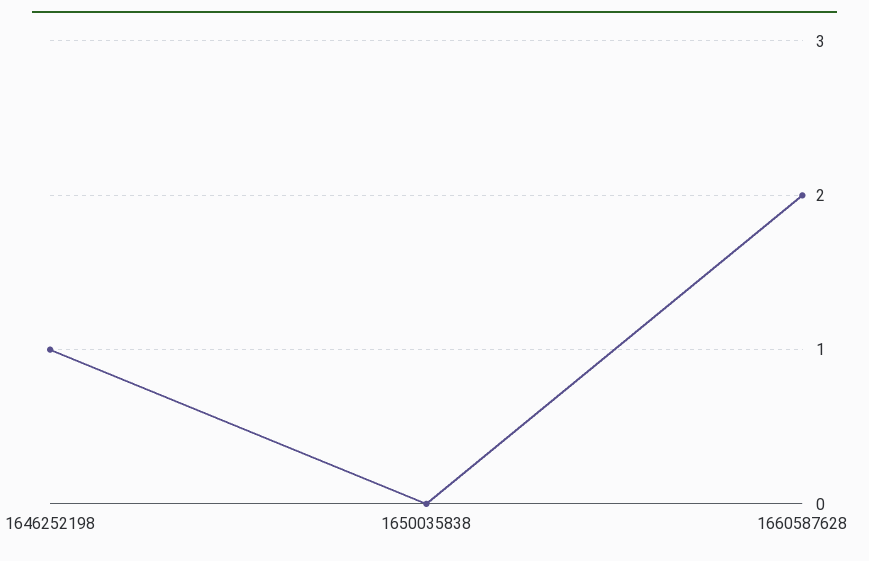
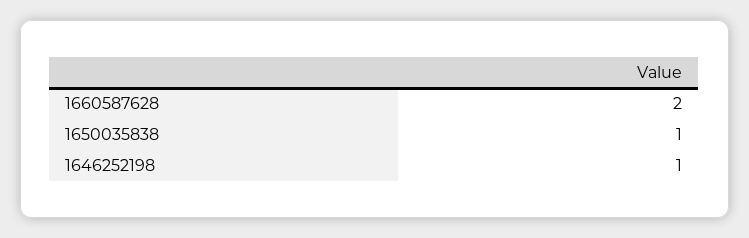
  {
    "1646252198": 1,
-   "1650035838": 0,
+   "1650035838": 1,
    "1660587628": 2
  }

